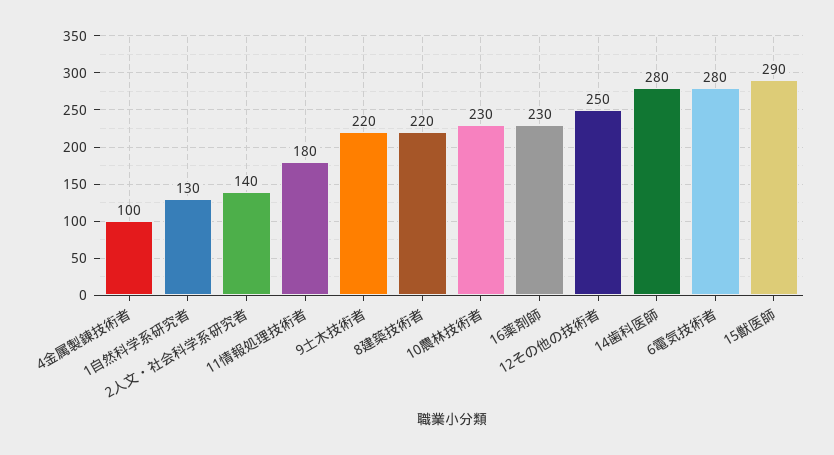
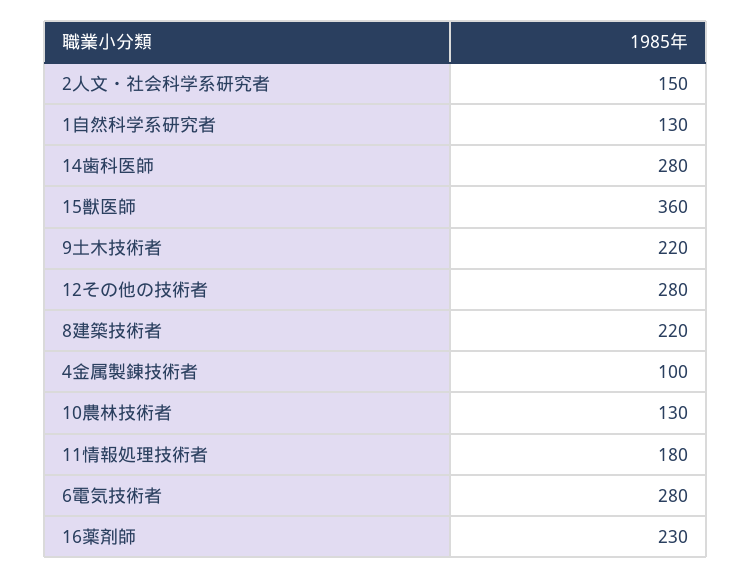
  {
    "4金属製錬技術者": 100,
    "1自然科学系研究者": 130,
-   "2人文・社会科学系研究者": 140,
+   "2人文・社会科学系研究者": 150,
    "11情報処理技術者": 180,
    "9土木技術者": 220,
    "8建築技術者": 220,
-   "10農林技術者": 230,
+   "10農林技術者": 130,
    "16薬剤師": 230,
-   "12その他の技術者": 250,
+   "12その他の技術者": 280,
    "14歯科医師": 280,
    "6電気技術者": 280,
-   "15獣医師": 290
+   "15獣医師": 360
  }

